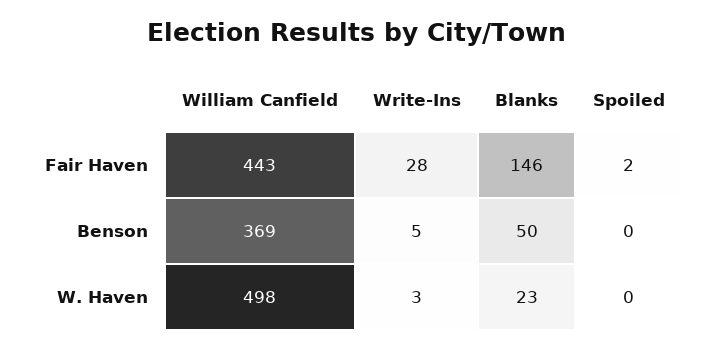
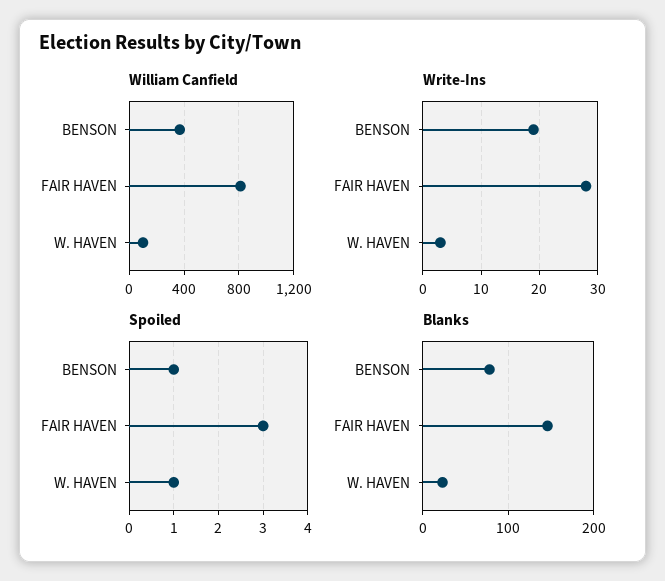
  {
    "William Canfield": {
-     "Fair Haven": 443,
+     "Fair Haven": 800,
      "Benson": 369,
-     "W. Haven": 498
+     "W. Haven": 100
    },
    "Write-Ins": {
      "Fair Haven": 28,
-     "Benson": 5,
+     "Benson": 20,
      "W. Haven": 3
    },
    "Blanks": {
      "Fair Haven": 146,
-     "Benson": 50,
+     "Benson": 80,
      "W. Haven": 23
    },
    "Spoiled": {
-     "Fair Haven": 2,
+     "Fair Haven": 3,
-     "Benson": 0,
+     "Benson": 1,
-     "W. Haven": 0
+     "W. Haven": 1
    }
  }

